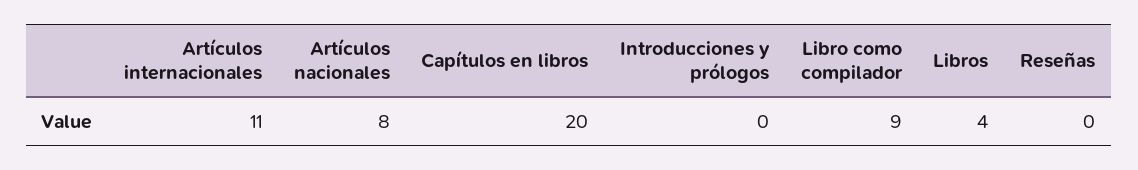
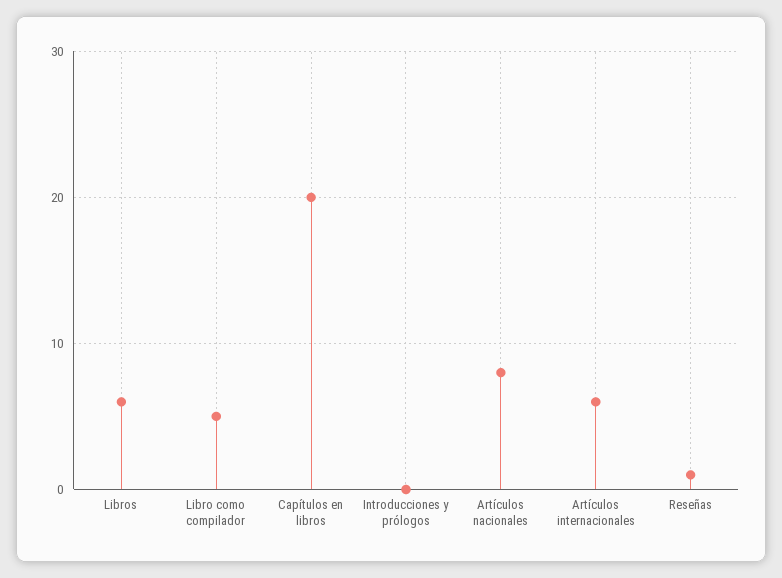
  {
-   "Artículos internacionales": 11,
+   "Artículos internacionales": 6,
    "Artículos nacionales": 8,
    "Capítulos en libros": 20,
    "Introducciones y prólogos": 0,
-   "Libro como compilador": 9,
+   "Libro como compilador": 5,
-   "Libros": 4,
+   "Libros": 6,
-   "Reseñas": 0
+   "Reseñas": 1
  }

